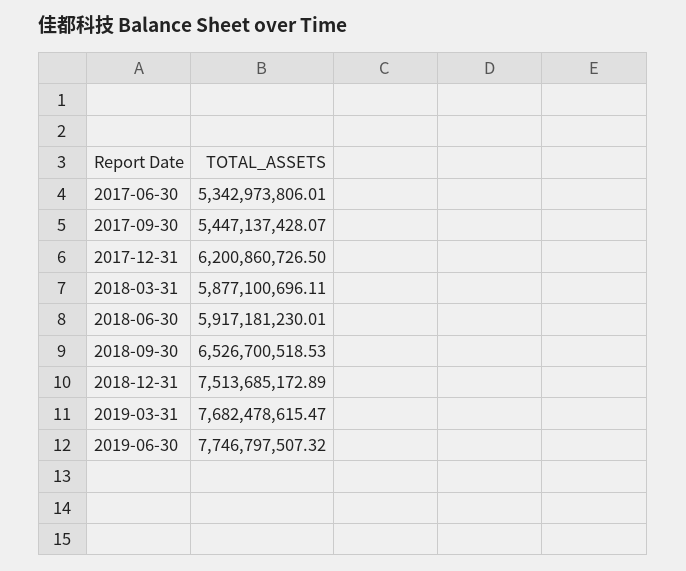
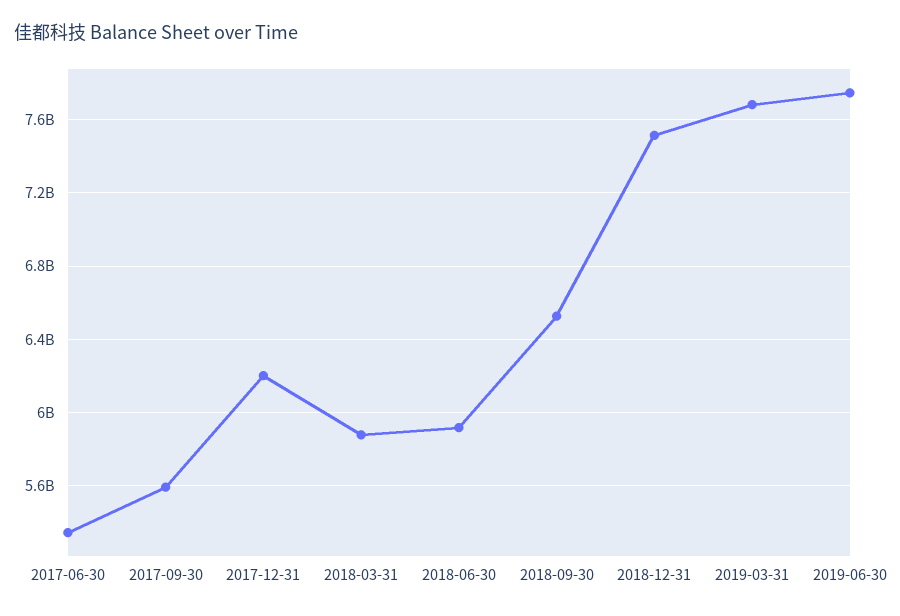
  {
    "2017-06-30": 5342973806.01,
-   "2017-09-30": 5447137428.07,
+   "2017-09-30": 5600000000,
    "2017-12-31": 6200860726.5,
    "2018-03-31": 5877100696.11,
    "2018-06-30": 5917181230.01,
    "2018-09-30": 6526700518.53,
    "2018-12-31": 7513685172.89,
    "2019-03-31": 7682478615.47,
    "2019-06-30": 7746797507.32
  }

